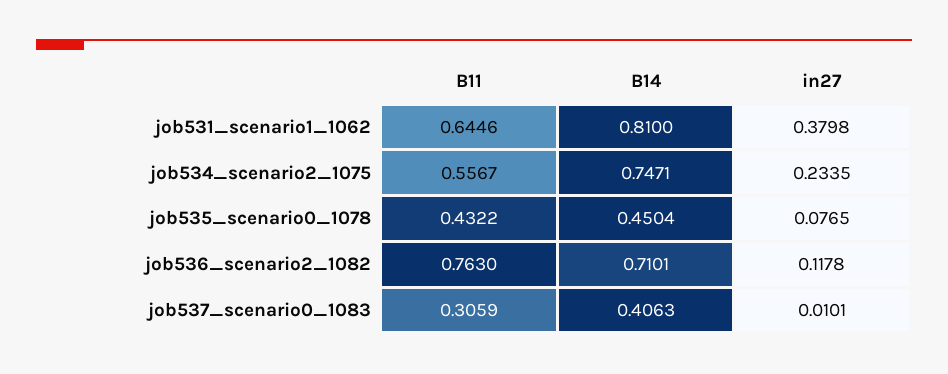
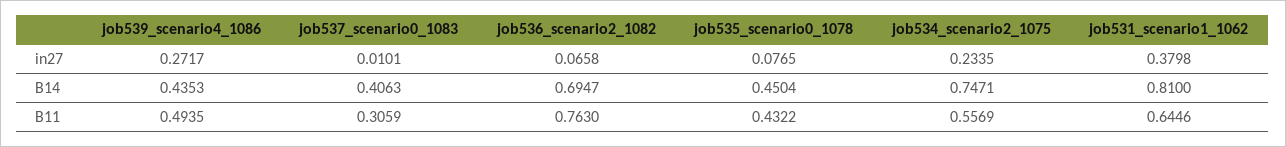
  {
    "B11": {
      "job531_scenario1_1062": 0.6446,
-     "job534_scenario2_1075": 0.5567,
+     "job534_scenario2_1075": 0.5569,
      "job535_scenario0_1078": 0.4322,
      "job536_scenario2_1082": 0.763,
-     "job537_scenario0_1083": 0.3059
+     "job537_scenario0_1083": 0.3059,
+     "job539_scenario4_1086": 0.4935
    },
    "B14": {
      "job531_scenario1_1062": 0.81,
      "job534_scenario2_1075": 0.7471,
      "job535_scenario0_1078": 0.4504,
-     "job536_scenario2_1082": 0.7101,
+     "job536_scenario2_1082": 0.6947,
-     "job537_scenario0_1083": 0.4063
+     "job537_scenario0_1083": 0.4063,
+     "job539_scenario4_1086": 0.4353
    },
    "in27": {
      "job531_scenario1_1062": 0.3798,
      "job534_scenario2_1075": 0.2335,
      "job535_scenario0_1078": 0.0765,
-     "job536_scenario2_1082": 0.1178,
+     "job536_scenario2_1082": 0.0658,
-     "job537_scenario0_1083": 0.0101
+     "job537_scenario0_1083": 0.0101,
+     "job539_scenario4_1086": 0.2717
    }
  }

